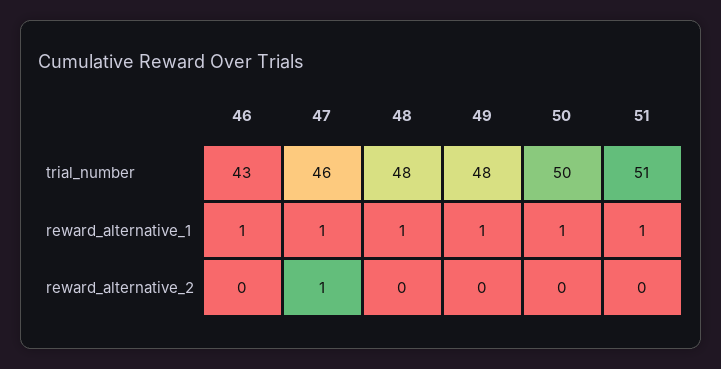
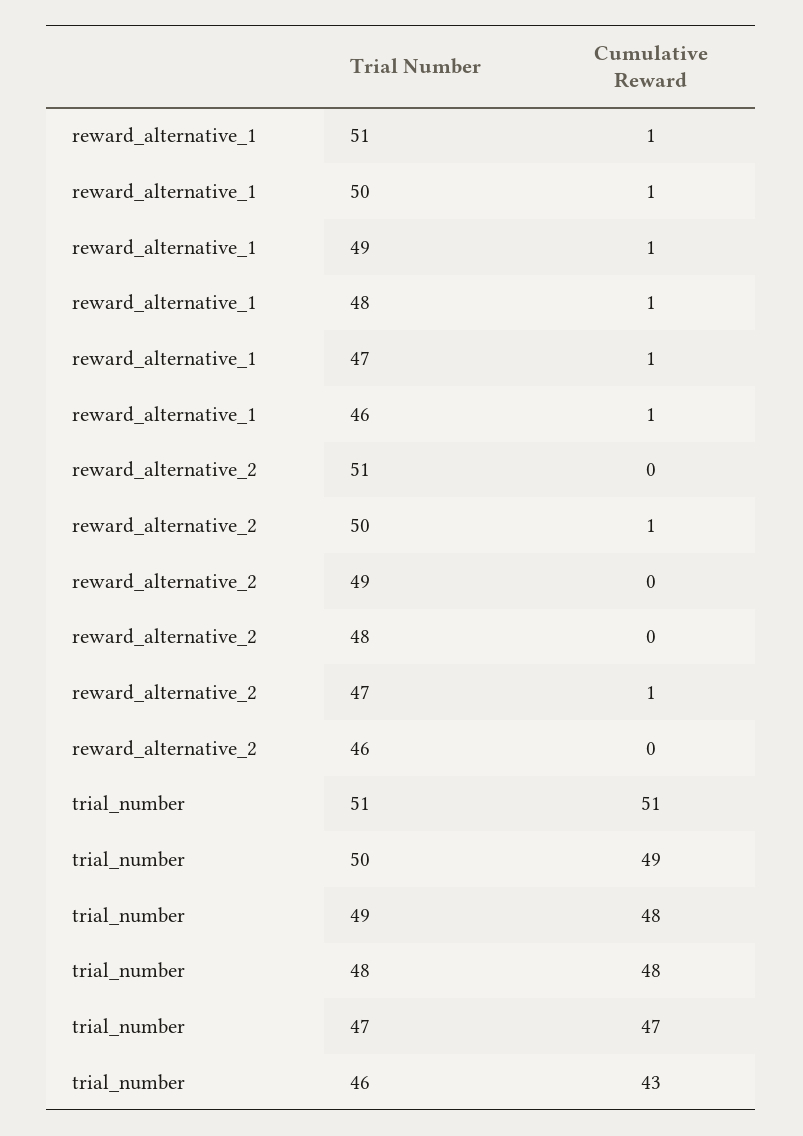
  {
    "46": {
      "trial_number": 43,
      "reward_alternative_1": 1,
      "reward_alternative_2": 0
    },
    "47": {
-     "trial_number": 46,
+     "trial_number": 47,
      "reward_alternative_1": 1,
      "reward_alternative_2": 1
    },
    "48": {
      "trial_number": 48,
      "reward_alternative_1": 1,
      "reward_alternative_2": 0
    },
    "49": {
      "trial_number": 48,
      "reward_alternative_1": 1,
      "reward_alternative_2": 0
    },
    "50": {
-     "trial_number": 50,
+     "trial_number": 49,
      "reward_alternative_1": 1,
-     "reward_alternative_2": 0
+     "reward_alternative_2": 1
    },
    "51": {
      "trial_number": 51,
      "reward_alternative_1": 1,
      "reward_alternative_2": 0
    }
  }

